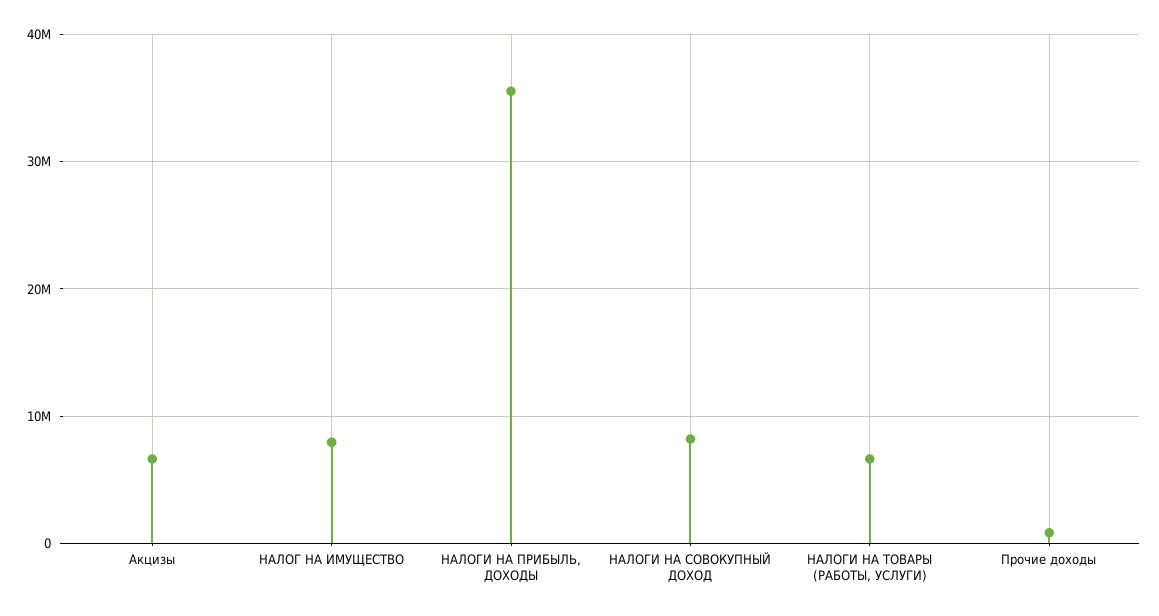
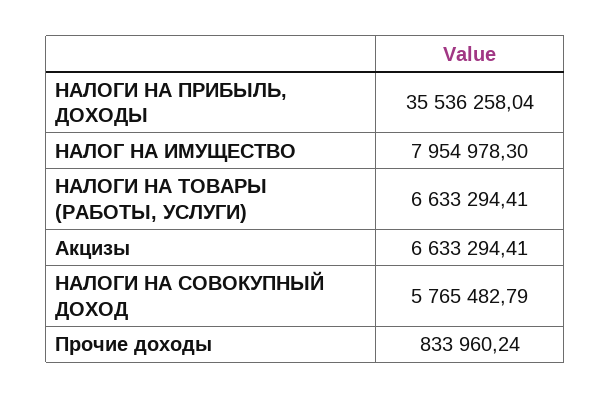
  {
    "Акцизы": 6633294.41,
    "НАЛОГ НА ИМУЩЕСТВО": 7954978.3,
    "НАЛОГИ НА ПРИБЫЛЬ, ДОХОДЫ": 35536258.04,
-   "НАЛОГИ НА СОВОКУПНЫЙ ДОХОД": 8000000,
+   "НАЛОГИ НА СОВОКУПНЫЙ ДОХОД": 5765482.79,
    "НАЛОГИ НА ТОВАРЫ (РАБОТЫ, УСЛУГИ)": 6633294.41,
    "Прочие доходы": 833960.24
  }

